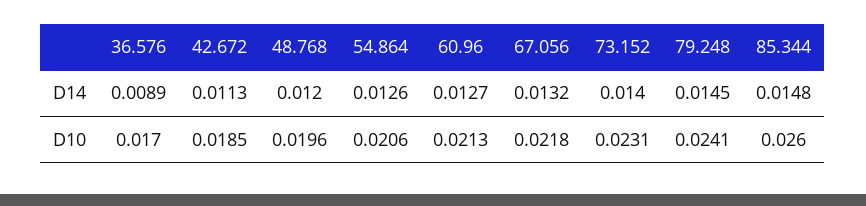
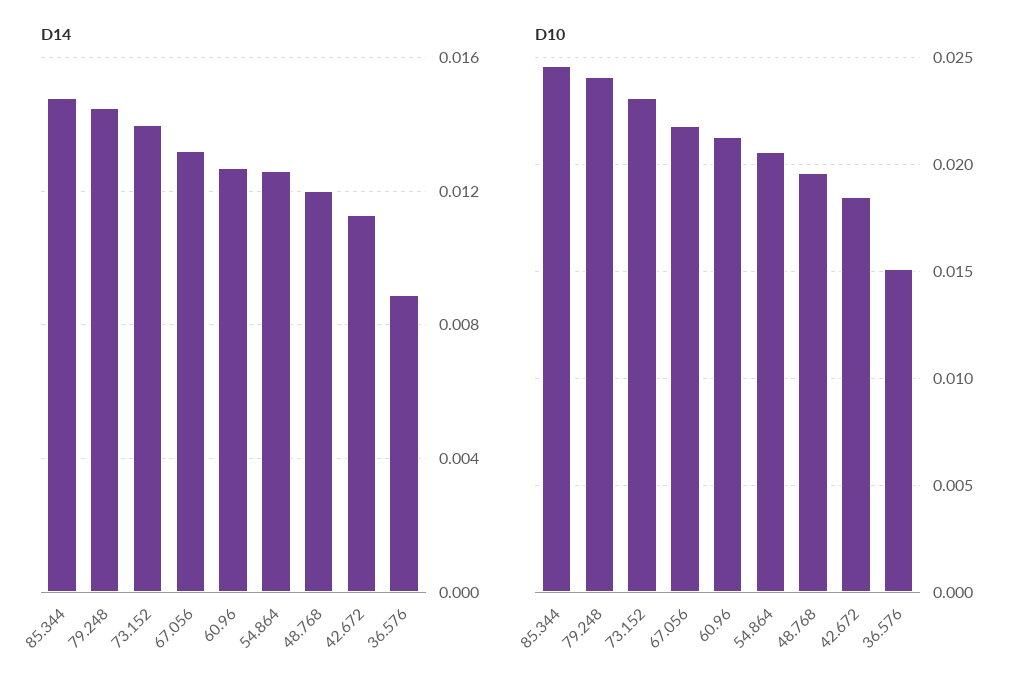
  {
    "D14": {
      "36.576": 0.0089,
      "42.672": 0.0113,
      "48.768": 0.012,
      "54.864": 0.0126,
      "60.96": 0.0127,
      "67.056": 0.0132,
      "73.152": 0.014,
      "79.248": 0.0145,
      "85.344": 0.0148
    },
    "D10": {
-     "36.576": 0.017,
+     "36.576": 0.015,
      "42.672": 0.0185,
      "48.768": 0.0196,
      "54.864": 0.0206,
      "60.96": 0.0213,
      "67.056": 0.0218,
      "73.152": 0.0231,
      "79.248": 0.0241,
-     "85.344": 0.026
+     "85.344": 0.0245
    }
  }

